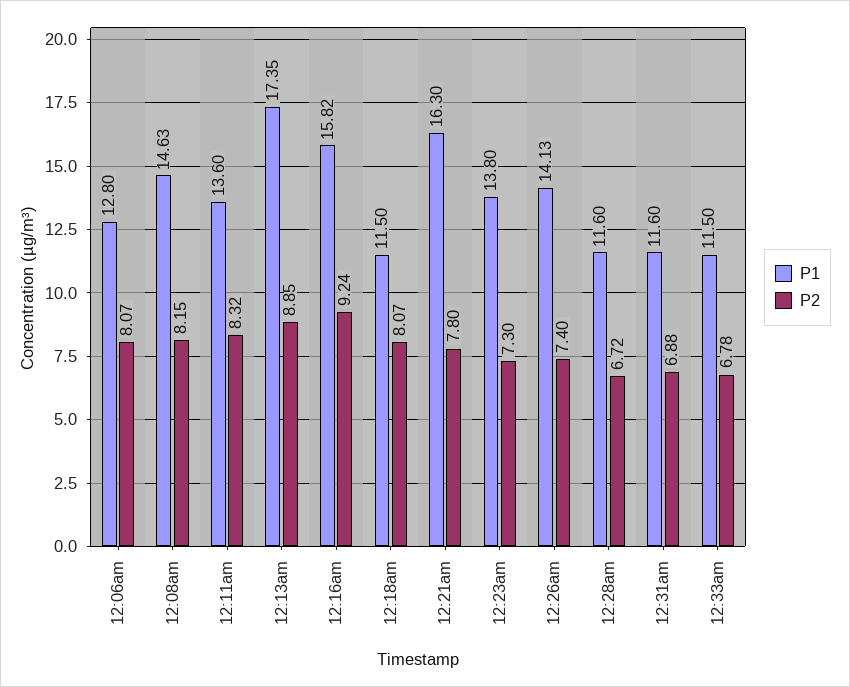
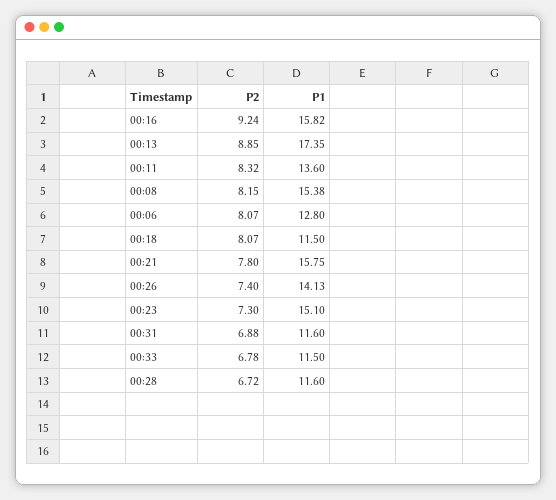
  {
    "P1": {
      "12:06am": 12.8,
-     "12:08am": 14.63,
+     "12:08am": 15.38,
      "12:11am": 13.6,
      "12:13am": 17.35,
      "12:16am": 15.82,
      "12:18am": 11.5,
-     "12:21am": 16.3,
+     "12:21am": 15.75,
-     "12:23am": 13.8,
+     "12:23am": 15.1,
      "12:26am": 14.13,
      "12:28am": 11.6,
      "12:31am": 11.6,
      "12:33am": 11.5
    },
    "P2": {
      "12:06am": 8.07,
      "12:08am": 8.15,
      "12:11am": 8.32,
      "12:13am": 8.85,
      "12:16am": 9.24,
      "12:18am": 8.07,
      "12:21am": 7.8,
      "12:23am": 7.3,
      "12:26am": 7.4,
      "12:28am": 6.72,
      "12:31am": 6.88,
      "12:33am": 6.78
    }
  }

